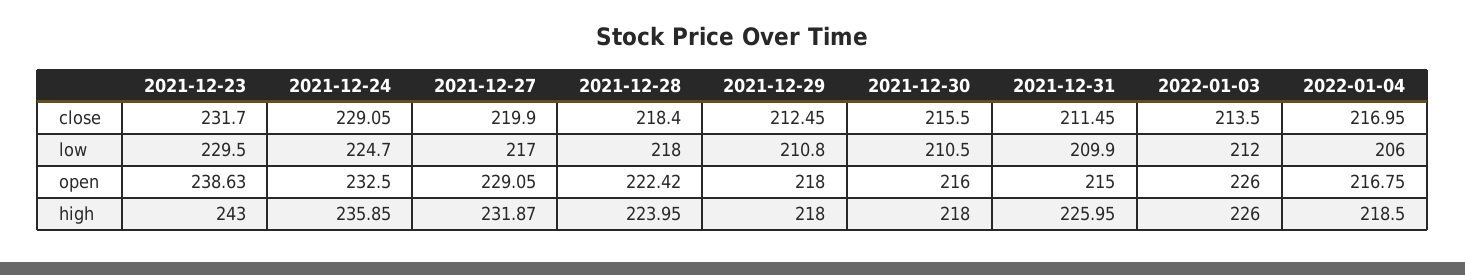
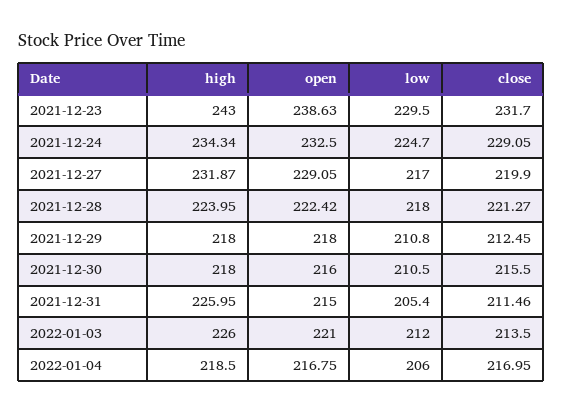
  {
    "2021-12-23": {
      "close": 231.7,
      "low": 229.5,
      "open": 238.63,
      "high": 243
    },
    "2021-12-24": {
      "close": 229.05,
      "low": 224.7,
      "open": 232.5,
-     "high": 235.85
+     "high": 234.34
    },
    "2021-12-27": {
      "close": 219.9,
      "low": 217,
      "open": 229.05,
      "high": 231.87
    },
    "2021-12-28": {
-     "close": 218.4,
+     "close": 221.27,
      "low": 218,
      "open": 222.42,
      "high": 223.95
    },
    "2021-12-29": {
      "close": 212.45,
      "low": 210.8,
      "open": 218,
      "high": 218
    },
    "2021-12-30": {
      "close": 215.5,
      "low": 210.5,
      "open": 216,
      "high": 218
    },
    "2021-12-31": {
-     "close": 211.45,
+     "close": 211.46,
-     "low": 209.9,
+     "low": 205.4,
      "open": 215,
      "high": 225.95
    },
    "2022-01-03": {
      "close": 213.5,
      "low": 212,
-     "open": 226,
+     "open": 221,
      "high": 226
    },
    "2022-01-04": {
      "close": 216.95,
      "low": 206,
      "open": 216.75,
      "high": 218.5
    }
  }

